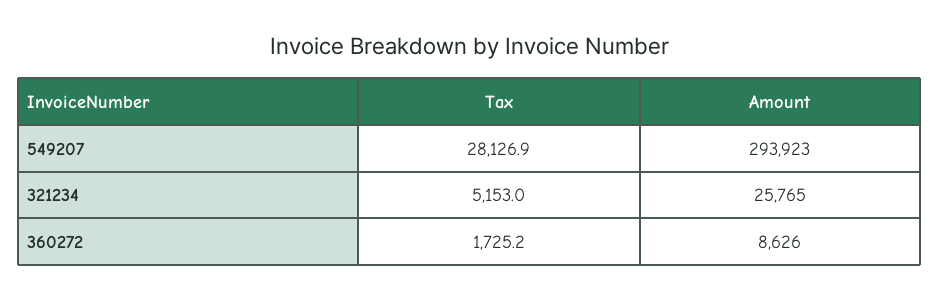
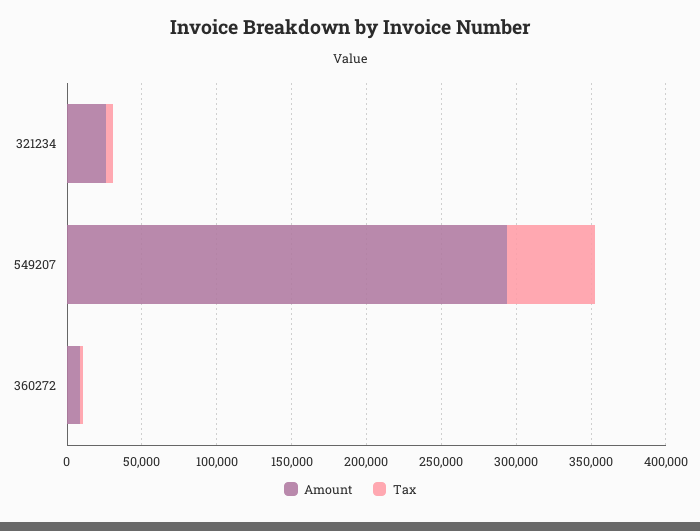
  {
    "Tax": {
-     "549207": 28126.9,
+     "549207": 60000,
      "321234": 5153,
      "360272": 1725.2
    },
    "Amount": {
      "549207": 293923,
      "321234": 25765,
      "360272": 8626
    }
  }

